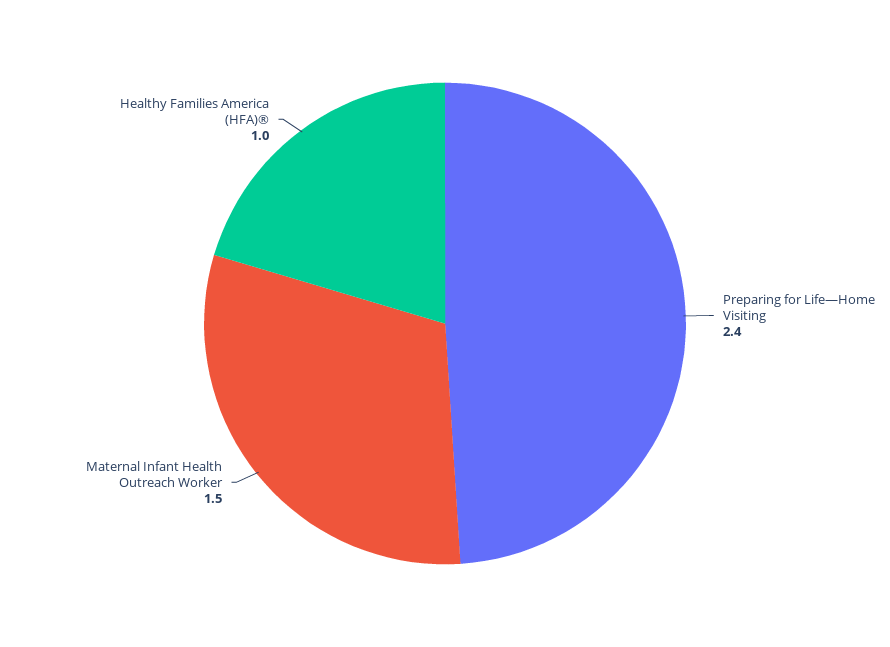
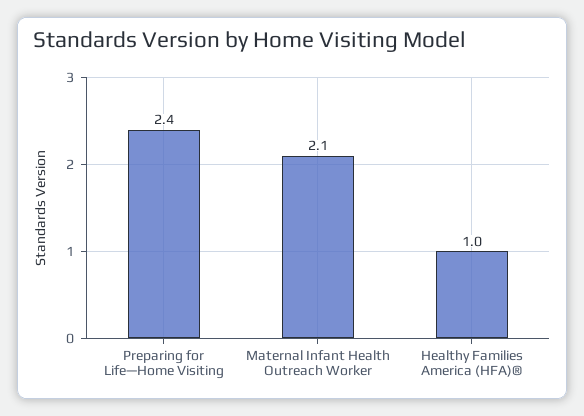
  {
    "Preparing for Life—Home Visiting": 2.4,
-   "Maternal Infant Health Outreach Worker": 1.5,
+   "Maternal Infant Health Outreach Worker": 2.1,
    "Healthy Families America (HFA)®": 1
  }

